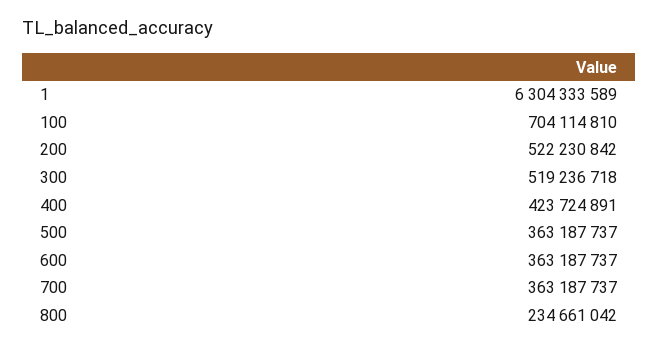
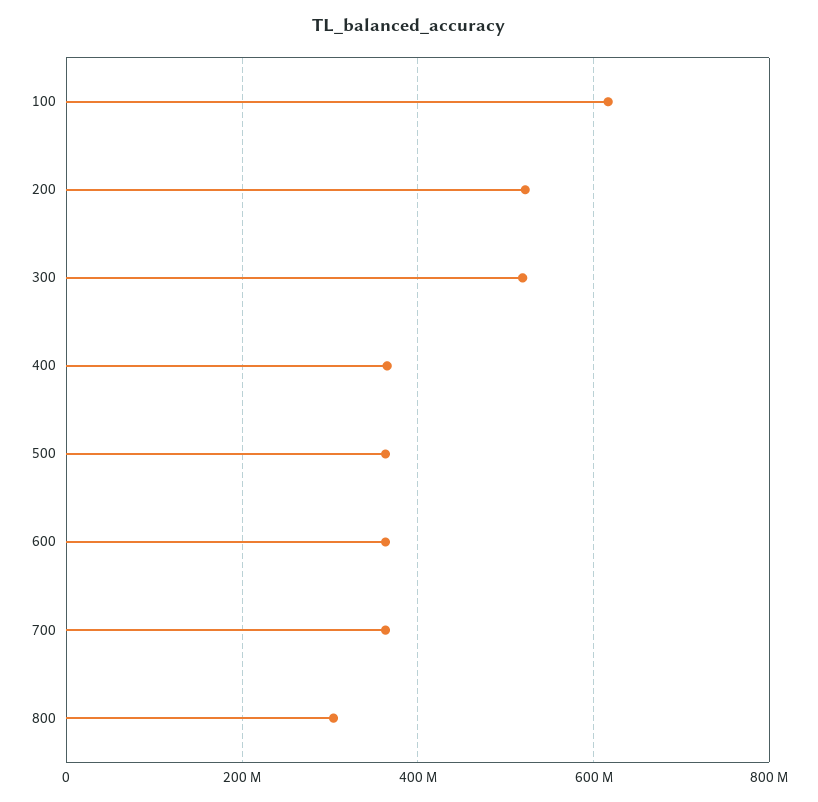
  {
-   "1": 6304333589,
-   "100": 704114810,
+   "100": 620000000,
    "200": 522230842,
    "300": 519236718,
-   "400": 423724891,
+   "400": 360000000,
    "500": 363187737,
    "600": 363187737,
    "700": 363187737,
-   "800": 234661042
+   "800": 300000000
  }

